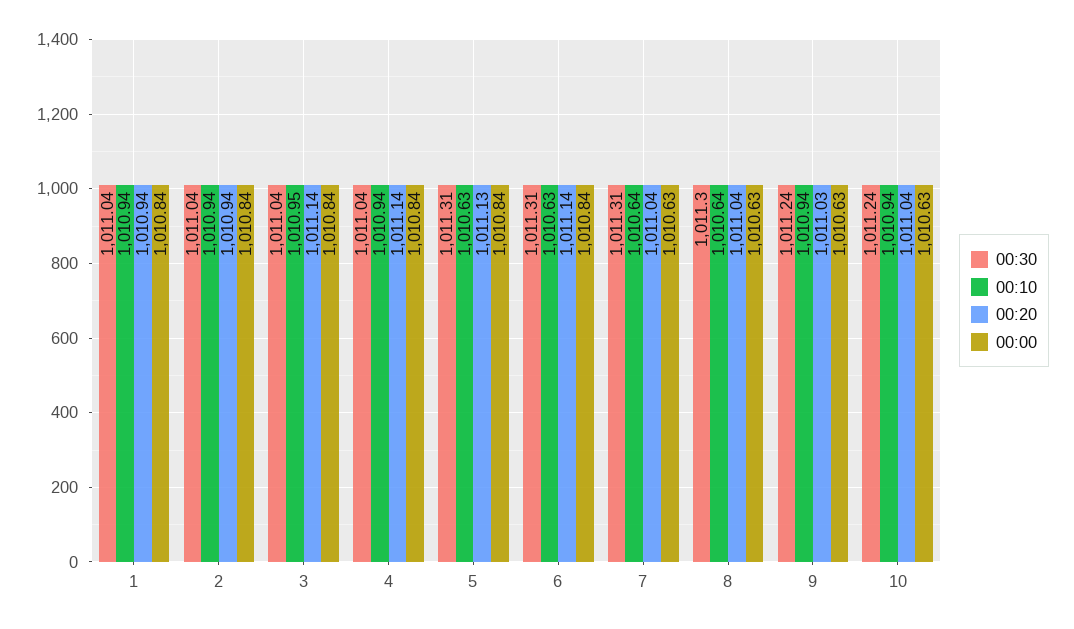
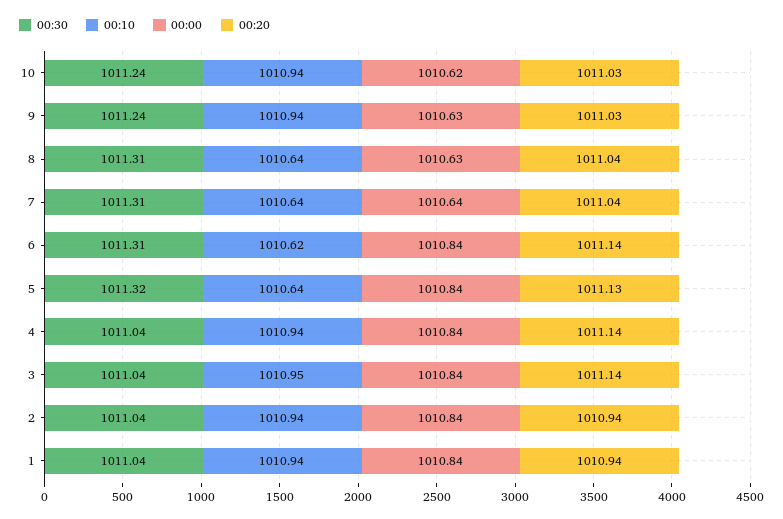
  {
    "00:30": {
      "1": 1011.04,
      "2": 1011.04,
      "3": 1011.04,
      "4": 1011.04,
-     "5": 1011.31,
+     "5": 1011.32,
      "6": 1011.31,
      "7": 1011.31,
-     "8": 1011.3,
+     "8": 1011.31,
      "9": 1011.24,
      "10": 1011.24
    },
    "00:10": {
      "1": 1010.94,
      "2": 1010.94,
      "3": 1010.95,
      "4": 1010.94,
-     "5": 1010.63,
+     "5": 1010.64,
-     "6": 1010.63,
+     "6": 1010.62,
      "7": 1010.64,
      "8": 1010.64,
      "9": 1010.94,
      "10": 1010.94
    },
    "00:20": {
      "1": 1010.94,
      "2": 1010.94,
      "3": 1011.14,
      "4": 1011.14,
      "5": 1011.13,
      "6": 1011.14,
      "7": 1011.04,
      "8": 1011.04,
      "9": 1011.03,
-     "10": 1011.04
+     "10": 1011.03
    },
    "00:00": {
      "1": 1010.84,
      "2": 1010.84,
      "3": 1010.84,
      "4": 1010.84,
      "5": 1010.84,
      "6": 1010.84,
-     "7": 1010.63,
+     "7": 1010.64,
      "8": 1010.63,
      "9": 1010.63,
-     "10": 1010.63
+     "10": 1010.62
    }
  }

